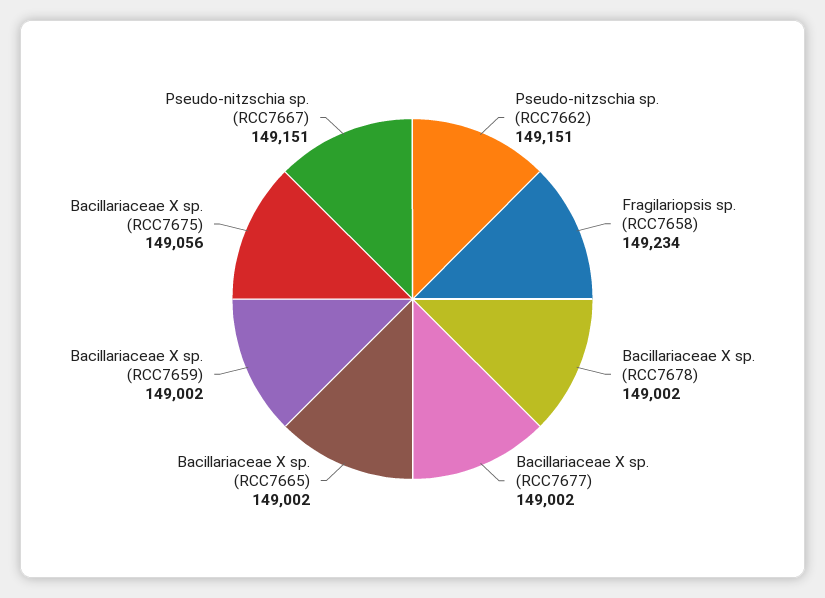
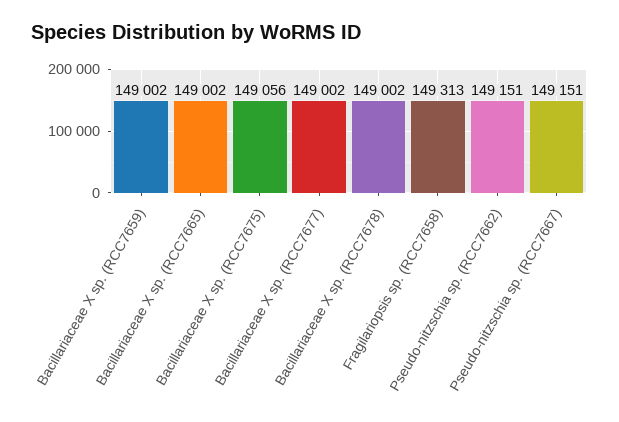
  {
    "Pseudo-nitzschia sp. (RCC7662)": 149151,
-   "Fragilariopsis sp. (RCC7658)": 149234,
+   "Fragilariopsis sp. (RCC7658)": 149313,
    "Bacillariaceae X sp. (RCC7678)": 149002,
    "Bacillariaceae X sp. (RCC7677)": 149002,
    "Bacillariaceae X sp. (RCC7665)": 149002,
    "Bacillariaceae X sp. (RCC7659)": 149002,
    "Bacillariaceae X sp. (RCC7675)": 149056,
    "Pseudo-nitzschia sp. (RCC7667)": 149151
  }

